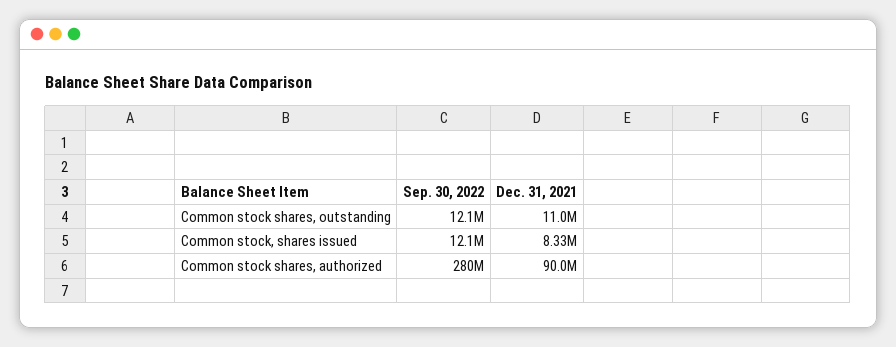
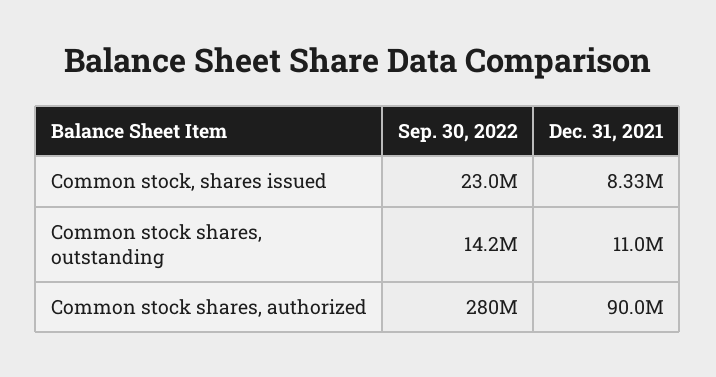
  {
    "Sep. 30, 2022": {
-     "Common stock shares, outstanding": 12100000,
+     "Common stock shares, outstanding": 14200000,
-     "Common stock, shares issued": 12100000,
+     "Common stock, shares issued": 23000000,
      "Common stock shares, authorized": 280000000
    },
    "Dec. 31, 2021": {
      "Common stock shares, outstanding": 11000000,
      "Common stock, shares issued": 8330000,
      "Common stock shares, authorized": 90000000
    }
  }

